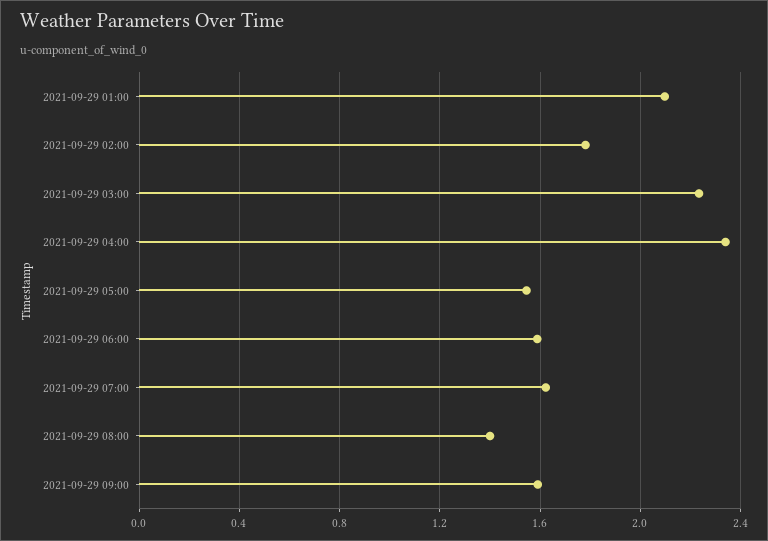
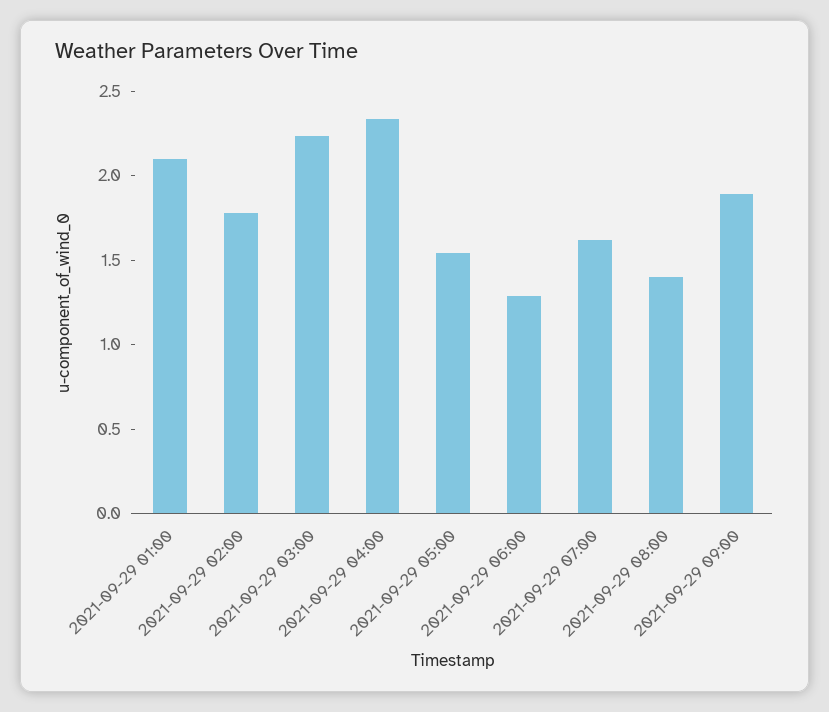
  {
    "2021-09-29 01:00": 2.1,
    "2021-09-29 02:00": 1.8,
    "2021-09-29 03:00": 2.25,
    "2021-09-29 04:00": 2.35,
    "2021-09-29 05:00": 1.55,
-   "2021-09-29 06:00": 1.6,
+   "2021-09-29 06:00": 1.3,
    "2021-09-29 07:00": 1.6,
    "2021-09-29 08:00": 1.4,
-   "2021-09-29 09:00": 1.6
+   "2021-09-29 09:00": 1.9
  }

